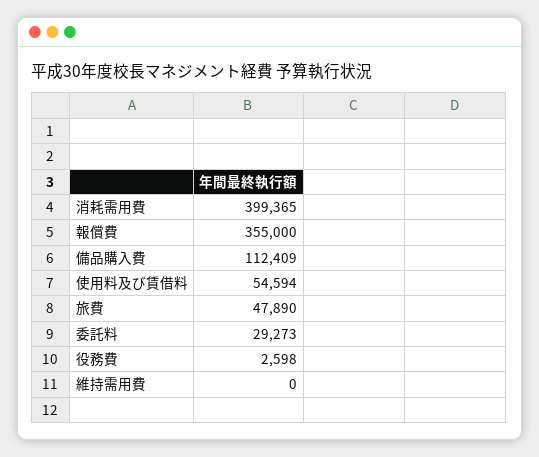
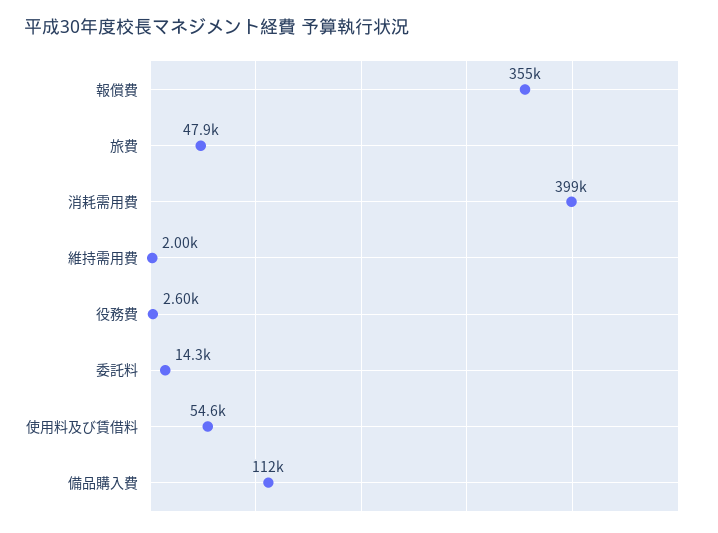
  {
    "消耗需用費": 399365,
    "報償費": 355000,
    "備品購入費": 112409,
    "使用料及び賃借料": 54594,
    "旅費": 47890,
-   "委託料": 29273,
+   "委託料": 14300,
    "役務費": 2598,
-   "維持需用費": 0
+   "維持需用費": 2000
  }

